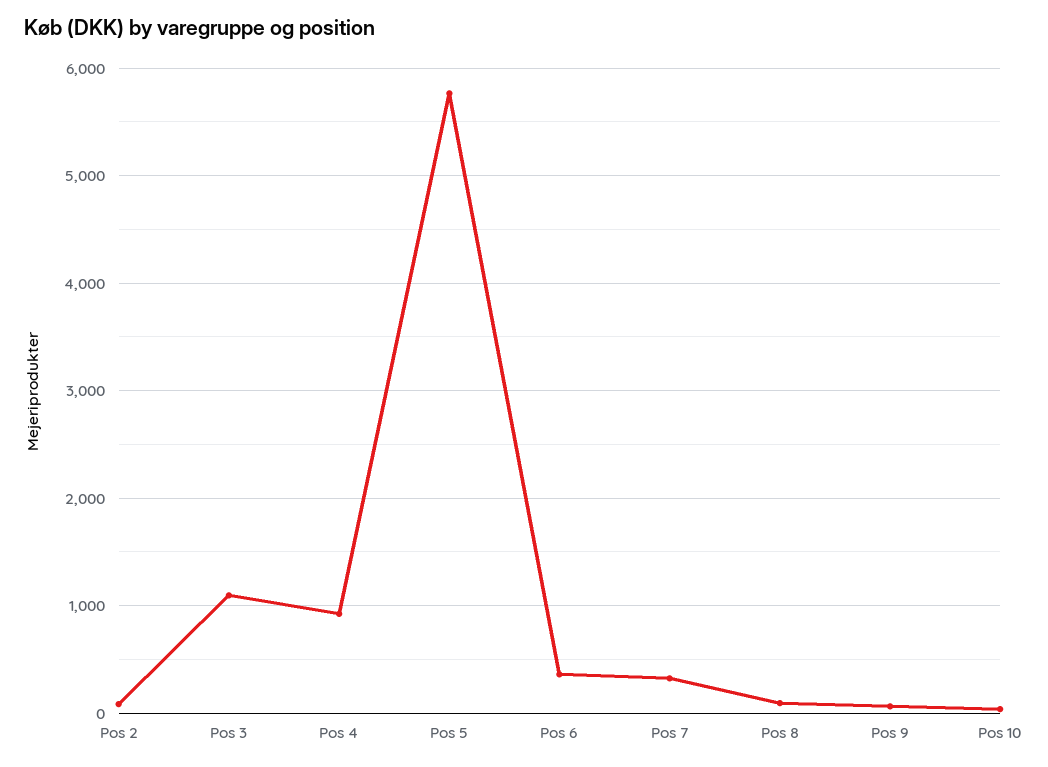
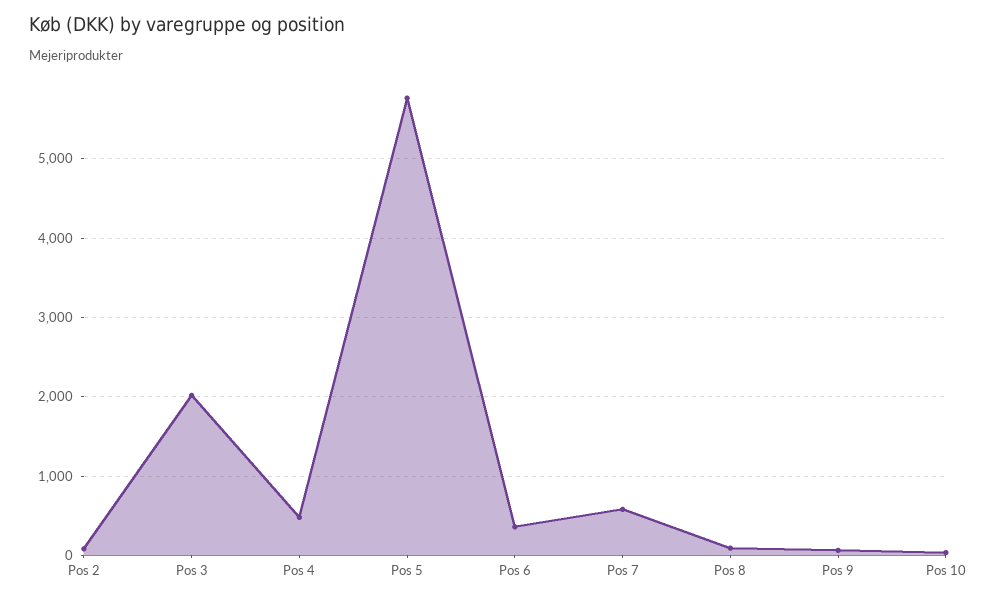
  {
    "Pos 2": 100,
-   "Pos 3": 1100,
+   "Pos 3": 2000,
-   "Pos 4": 900,
+   "Pos 4": 500,
    "Pos 5": 5800,
    "Pos 6": 400,
-   "Pos 7": 300,
+   "Pos 7": 600,
    "Pos 8": 100,
    "Pos 9": 100,
    "Pos 10": 0
  }

